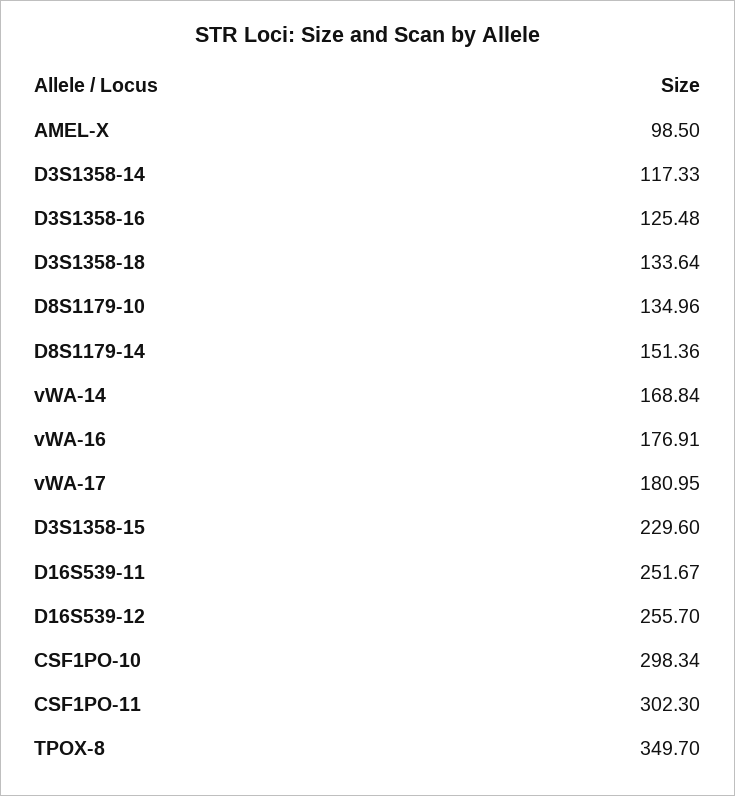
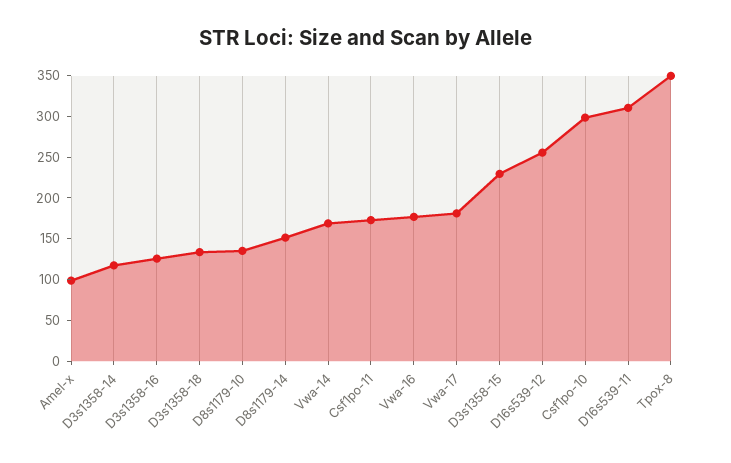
  {
    "AMEL-X": 98.5,
    "D3S1358-14": 117.33,
    "D3S1358-16": 125.48,
    "D3S1358-18": 133.64,
    "D8S1179-10": 134.96,
    "D8S1179-14": 151.36,
    "vWA-14": 168.84,
    "vWA-16": 176.91,
    "vWA-17": 180.95,
    "D3S1358-15": 229.6,
-   "D16S539-11": 251.67,
+   "D16S539-11": 310,
    "D16S539-12": 255.7,
    "CSF1PO-10": 298.34,
-   "CSF1PO-11": 302.3,
+   "CSF1PO-11": 170,
    "TPOX-8": 349.7
  }

